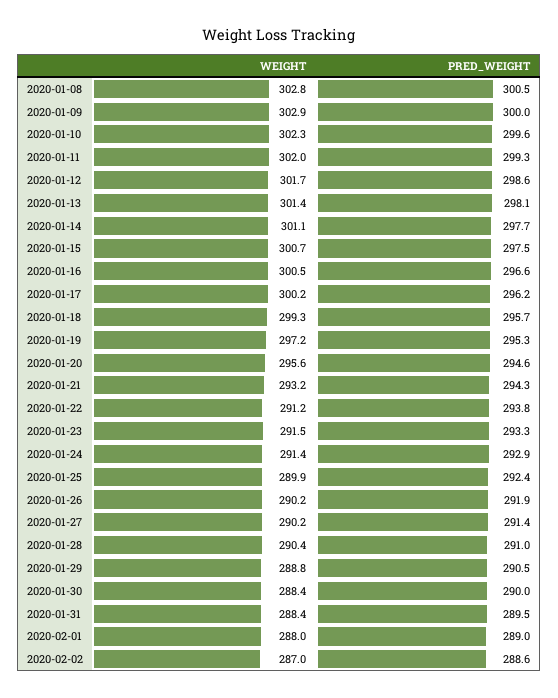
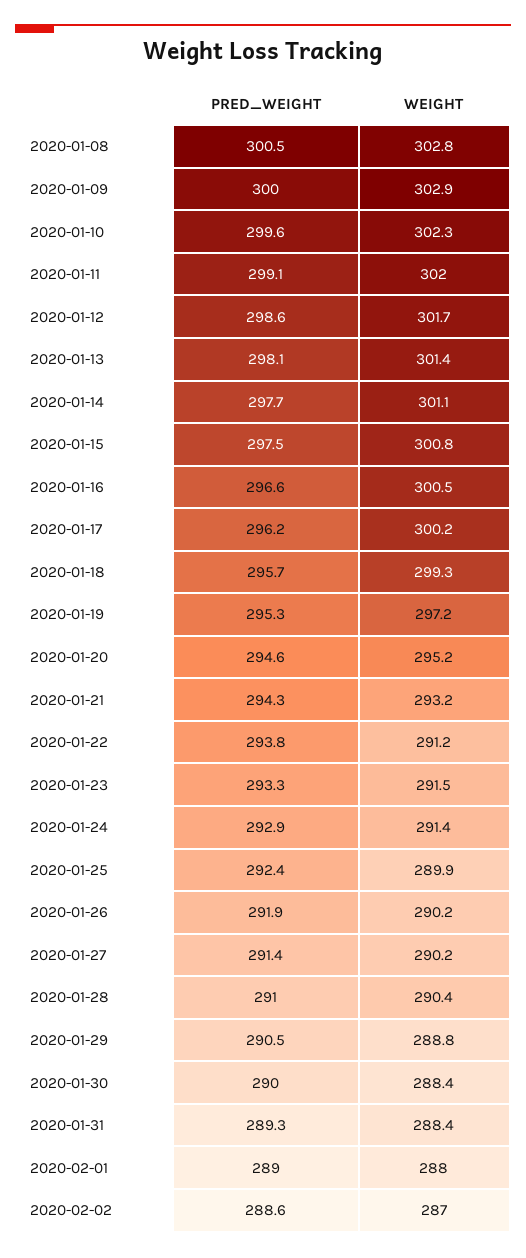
  {
    "WEIGHT": {
      "2020-01-08": 302.8,
      "2020-01-09": 302.9,
      "2020-01-10": 302.3,
      "2020-01-11": 302,
      "2020-01-12": 301.7,
      "2020-01-13": 301.4,
      "2020-01-14": 301.1,
-     "2020-01-15": 300.7,
+     "2020-01-15": 300.8,
      "2020-01-16": 300.5,
      "2020-01-17": 300.2,
      "2020-01-18": 299.3,
      "2020-01-19": 297.2,
-     "2020-01-20": 295.6,
+     "2020-01-20": 295.2,
      "2020-01-21": 293.2,
      "2020-01-22": 291.2,
      "2020-01-23": 291.5,
      "2020-01-24": 291.4,
      "2020-01-25": 289.9,
      "2020-01-26": 290.2,
      "2020-01-27": 290.2,
      "2020-01-28": 290.4,
      "2020-01-29": 288.8,
      "2020-01-30": 288.4,
      "2020-01-31": 288.4,
      "2020-02-01": 288,
      "2020-02-02": 287
    },
    "PRED_WEIGHT": {
      "2020-01-08": 300.5,
      "2020-01-09": 300,
      "2020-01-10": 299.6,
-     "2020-01-11": 299.3,
+     "2020-01-11": 299.1,
      "2020-01-12": 298.6,
      "2020-01-13": 298.1,
      "2020-01-14": 297.7,
      "2020-01-15": 297.5,
      "2020-01-16": 296.6,
      "2020-01-17": 296.2,
      "2020-01-18": 295.7,
      "2020-01-19": 295.3,
      "2020-01-20": 294.6,
      "2020-01-21": 294.3,
      "2020-01-22": 293.8,
      "2020-01-23": 293.3,
      "2020-01-24": 292.9,
      "2020-01-25": 292.4,
      "2020-01-26": 291.9,
      "2020-01-27": 291.4,
      "2020-01-28": 291,
      "2020-01-29": 290.5,
      "2020-01-30": 290,
-     "2020-01-31": 289.5,
+     "2020-01-31": 289.3,
      "2020-02-01": 289,
      "2020-02-02": 288.6
    }
  }

